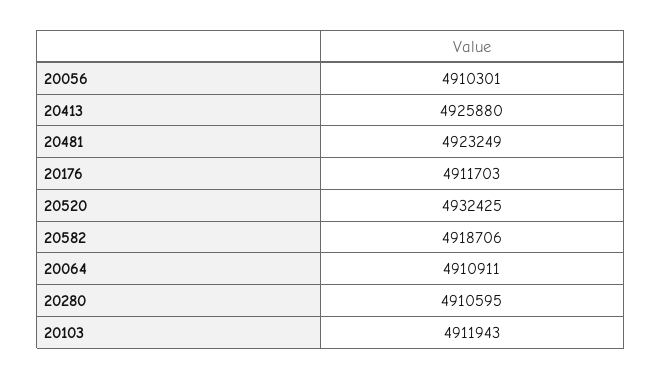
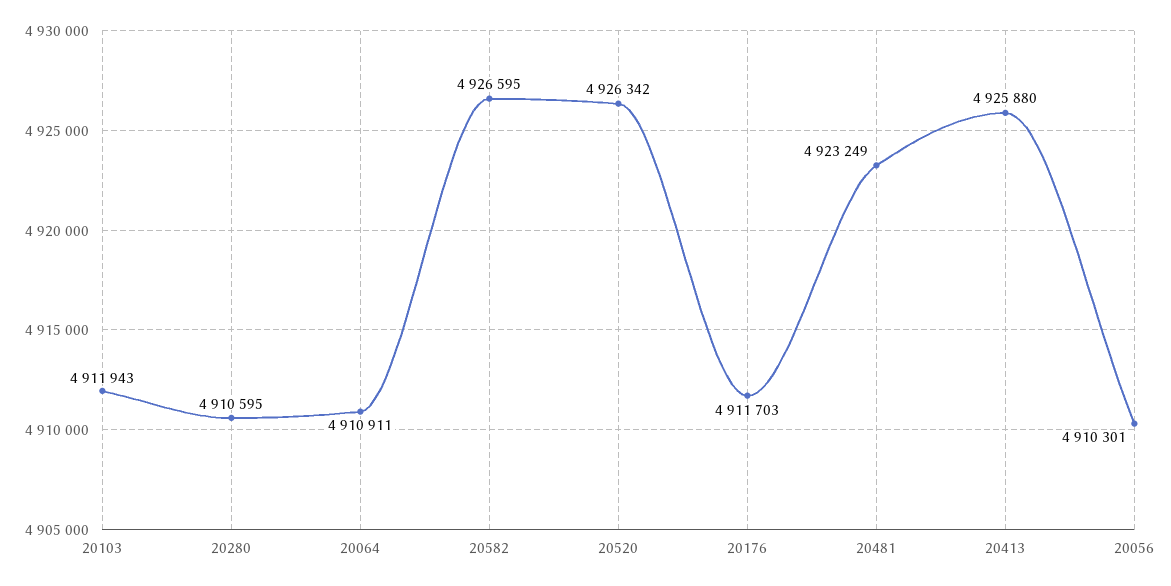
  {
    "20056": 4910301,
    "20413": 4925880,
    "20481": 4923249,
    "20176": 4911703,
-   "20520": 4932425,
+   "20520": 4926342,
-   "20582": 4918706,
+   "20582": 4926595,
    "20064": 4910911,
    "20280": 4910595,
    "20103": 4911943
  }

